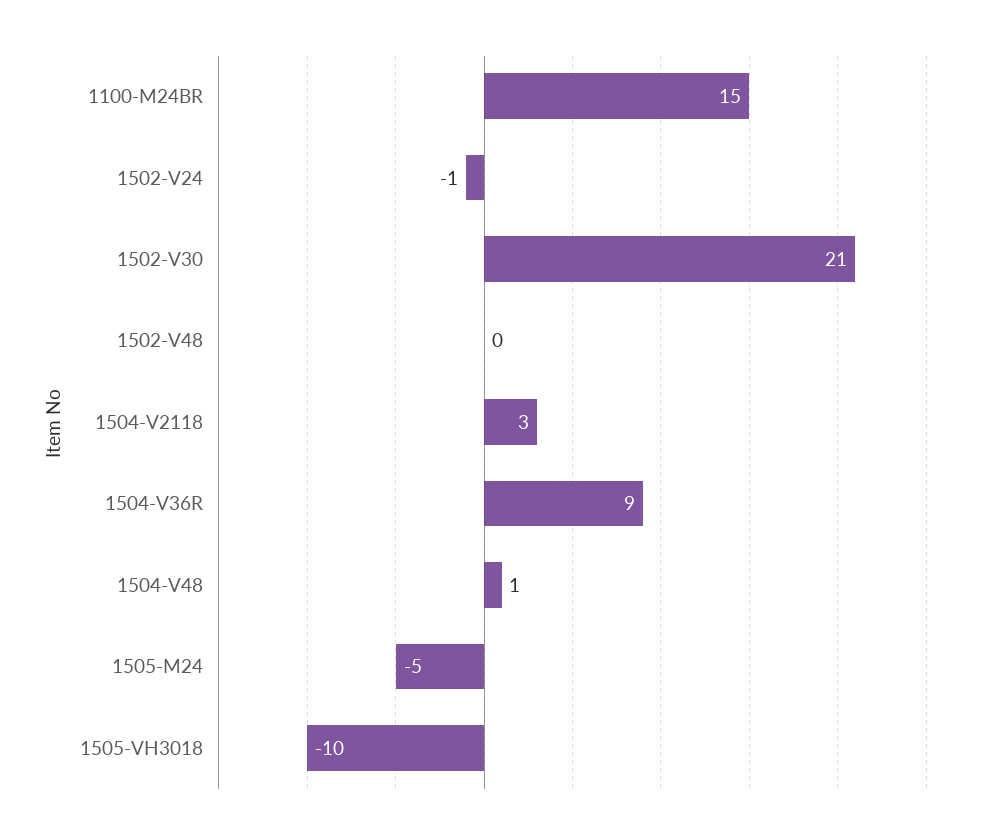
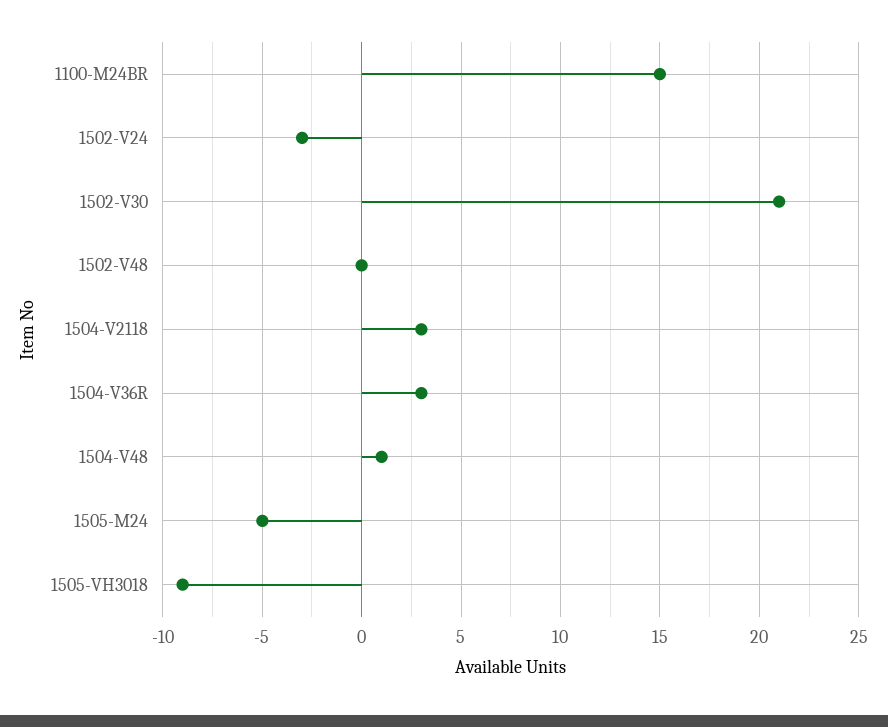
  {
    "1100-M24BR": 15,
-   "1502-V24": -1,
+   "1502-V24": -3,
    "1502-V30": 21,
    "1502-V48": 0,
    "1504-V2118": 3,
-   "1504-V36R": 9,
+   "1504-V36R": 3,
    "1504-V48": 1,
    "1505-M24": -5,
-   "1505-VH3018": -10
+   "1505-VH3018": -9
  }

